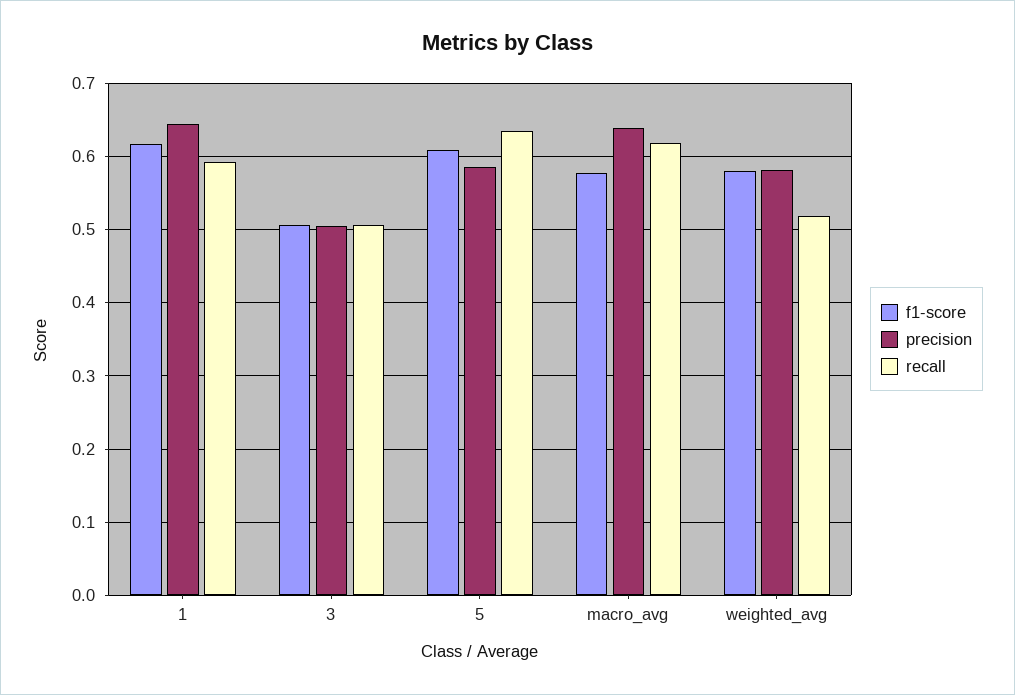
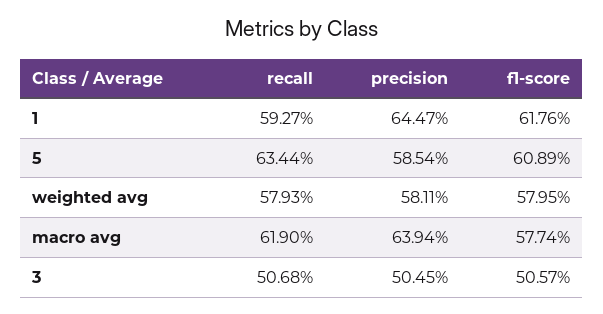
  {
    "f1-score": {
      "1": 0.6176,
      "3": 0.5057,
      "5": 0.6089,
      "macro_avg": 0.5774,
      "weighted_avg": 0.5795
    },
    "precision": {
      "1": 0.6447,
      "3": 0.5045,
      "5": 0.5854,
      "macro_avg": 0.6394,
      "weighted_avg": 0.5811
    },
    "recall": {
      "1": 0.5927,
      "3": 0.5068,
      "5": 0.6344,
      "macro_avg": 0.619,
-     "weighted_avg": 0.52
+     "weighted_avg": 0.5793
    }
  }

